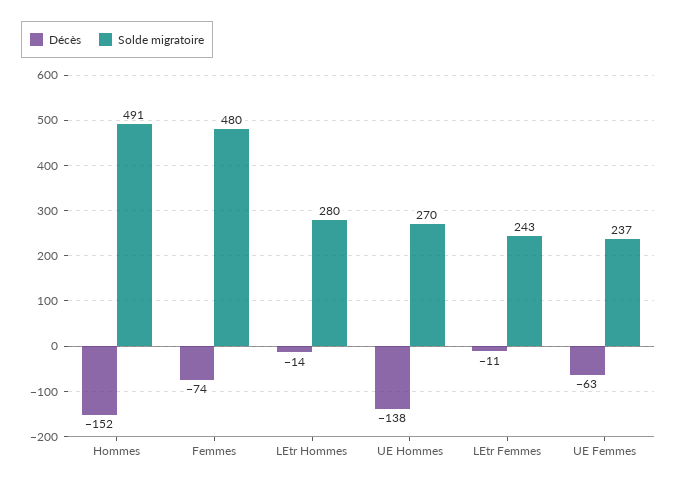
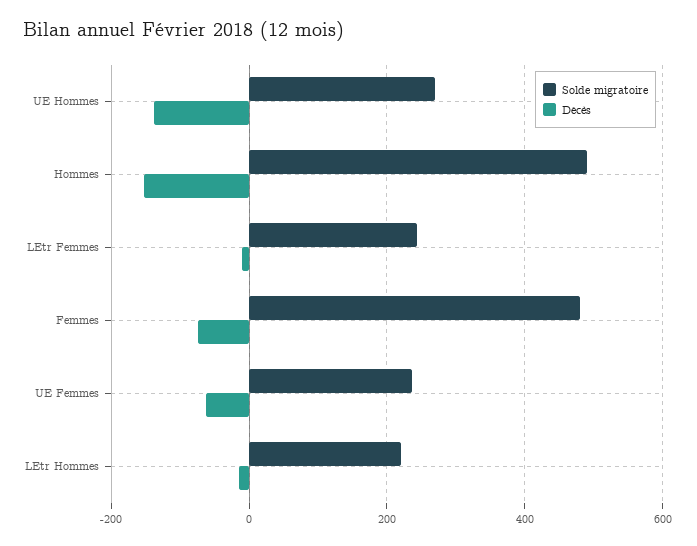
  {
    "Décès": {
      "Hommes": -152,
      "Femmes": -74,
      "LEtr Hommes": -14,
      "UE Hommes": -138,
      "LEtr Femmes": -11,
      "UE Femmes": -63
    },
    "Solde migratoire": {
      "Hommes": 491,
      "Femmes": 480,
-     "LEtr Hommes": 280,
+     "LEtr Hommes": 220,
      "UE Hommes": 270,
      "LEtr Femmes": 243,
      "UE Femmes": 237
    }
  }

